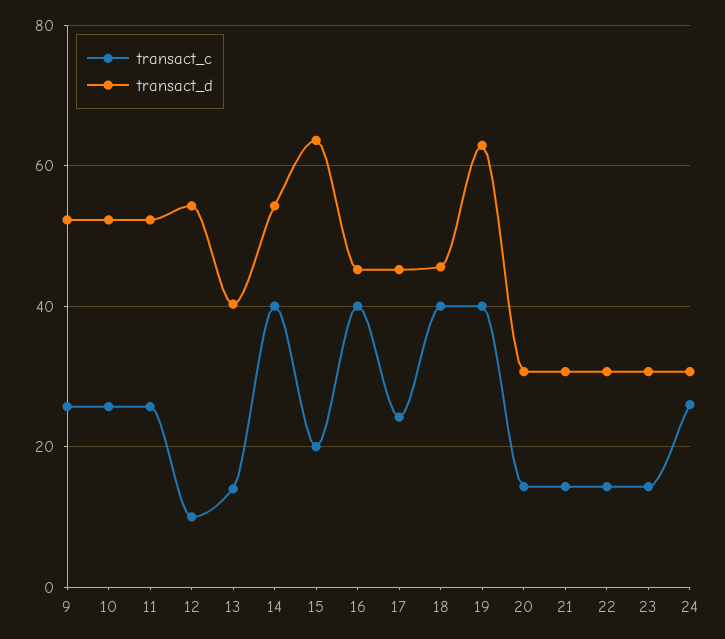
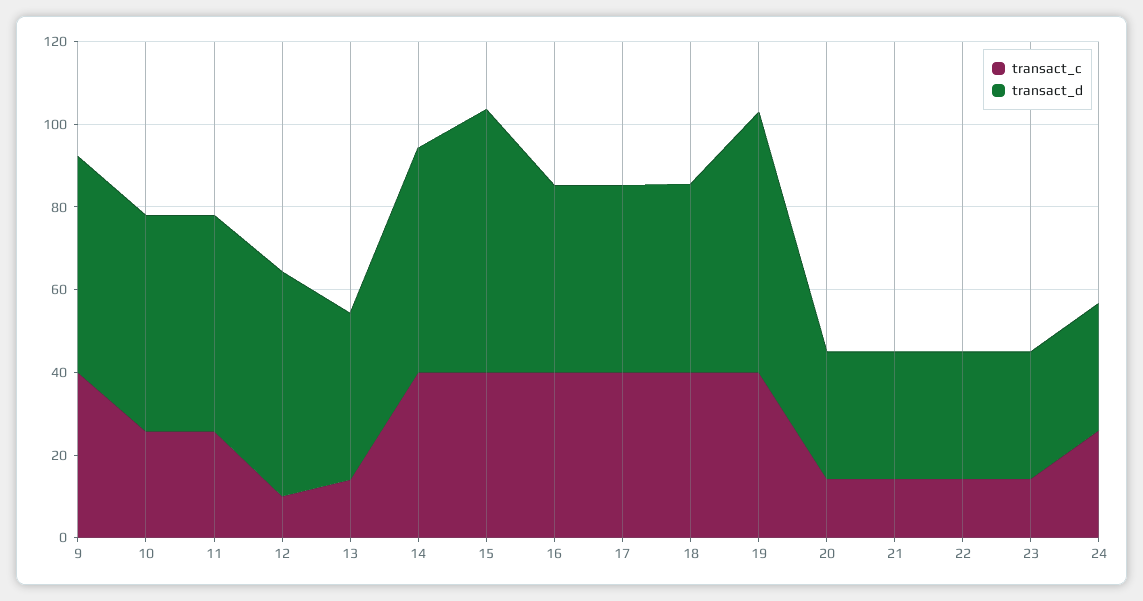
  {
    "transact_c": {
-     "9": 26,
+     "9": 40,
      "10": 26,
      "11": 26,
      "12": 10,
      "13": 14,
      "14": 40,
-     "15": 20,
+     "15": 40,
      "16": 40,
-     "17": 24,
+     "17": 40,
      "18": 40,
      "19": 40,
      "20": 14,
      "21": 14,
      "22": 14,
      "23": 14,
      "24": 26
    },
    "transact_d": {
      "9": 52,
      "10": 52,
      "11": 52,
      "12": 54,
      "13": 40,
      "14": 54,
      "15": 64,
      "16": 46,
      "17": 46,
      "18": 46,
      "19": 62,
      "20": 30,
      "21": 30,
      "22": 30,
      "23": 30,
      "24": 30
    }
  }

